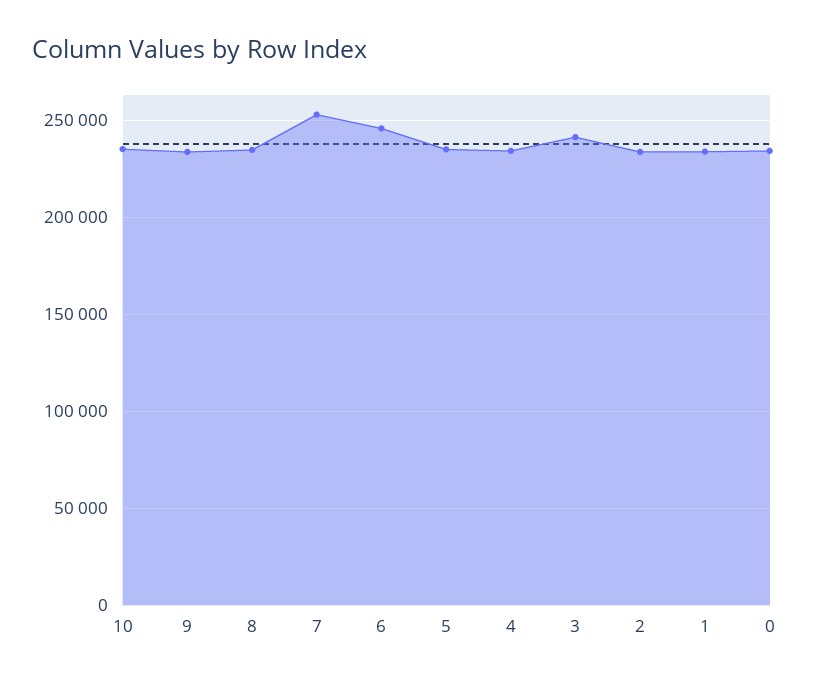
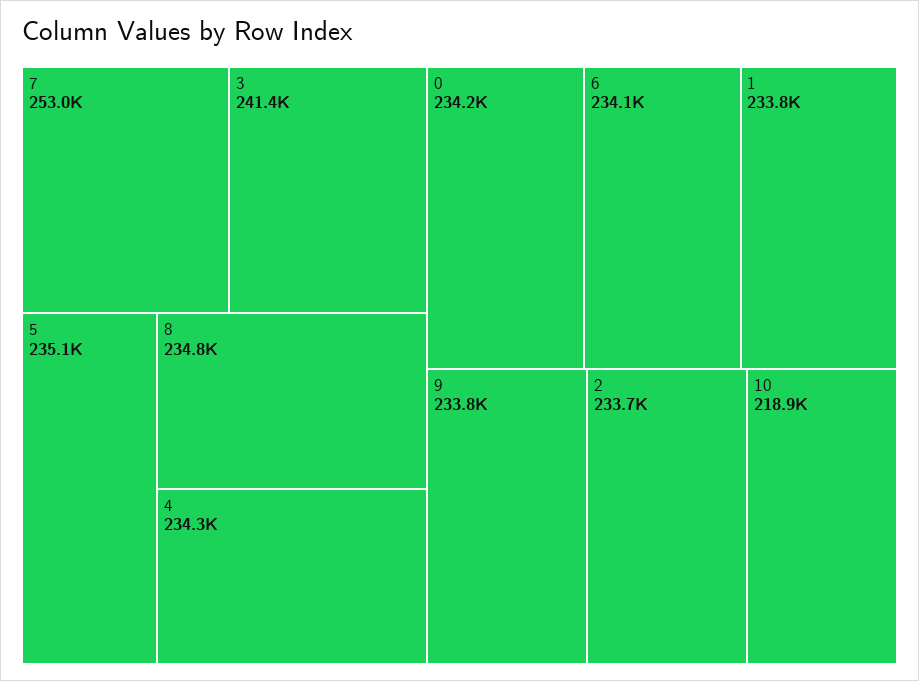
  {
-   "10": 235000,
+   "10": 218900,
    "9": 233800,
    "8": 234800,
    "7": 253000,
-   "6": 245000,
+   "6": 234100,
    "5": 235100,
    "4": 234300,
    "3": 241400,
    "2": 233700,
    "1": 233800,
    "0": 234200
  }

